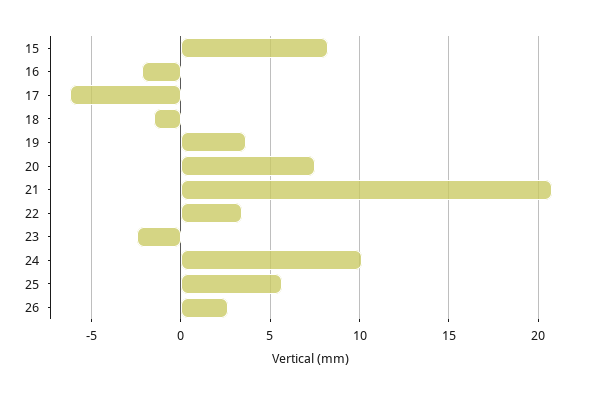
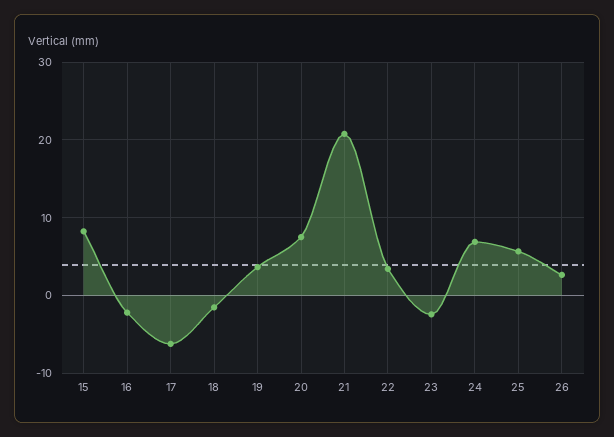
  {
    "15": 8,
    "16": -2,
    "17": -6,
    "18": -1.5,
    "19": 3.5,
    "20": 7.5,
    "21": 21,
    "22": 3.5,
    "23": -2.5,
-   "24": 10,
+   "24": 7,
    "25": 5.5,
    "26": 2.5
  }

